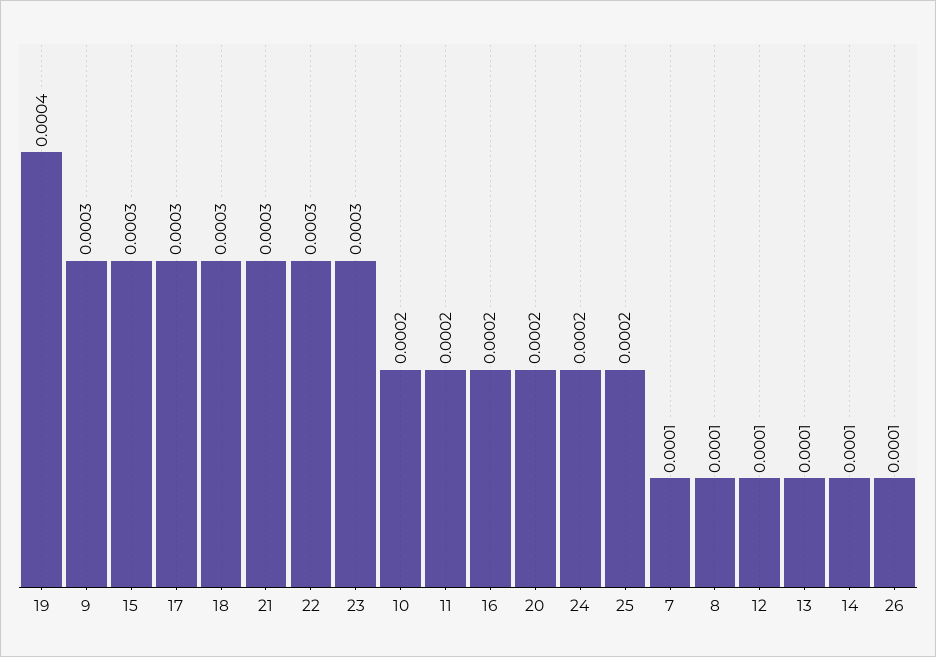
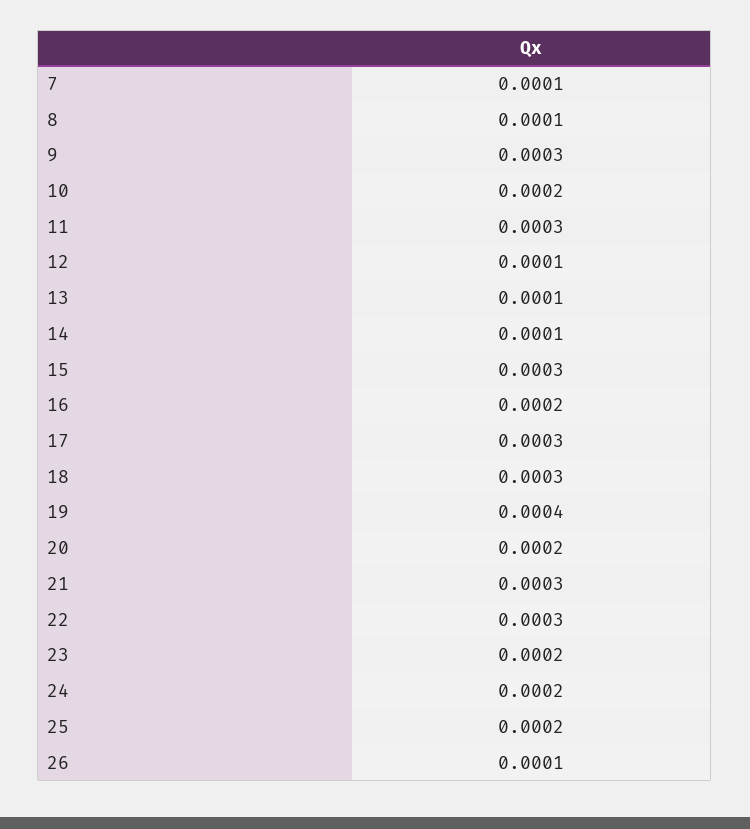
  {
    "19": 0.0004,
    "9": 0.0003,
    "15": 0.0003,
    "17": 0.0003,
    "18": 0.0003,
    "21": 0.0003,
    "22": 0.0003,
-   "23": 0.0003,
+   "23": 0.0002,
    "10": 0.0002,
-   "11": 0.0002,
+   "11": 0.0003,
    "16": 0.0002,
    "20": 0.0002,
    "24": 0.0002,
    "25": 0.0002,
    "7": 0.0001,
    "8": 0.0001,
    "12": 0.0001,
    "13": 0.0001,
    "14": 0.0001,
    "26": 0.0001
  }

